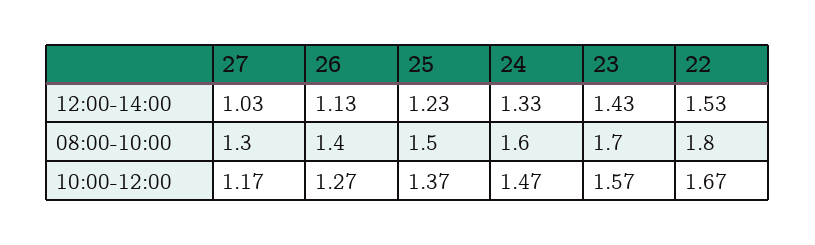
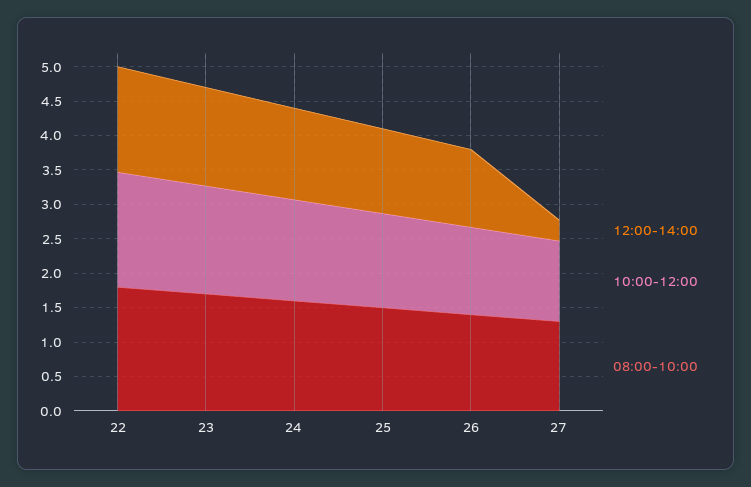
  {
    "12:00-14:00": {
-     "27": 1.03,
+     "27": 0.25,
      "26": 1.13,
      "25": 1.23,
      "24": 1.33,
      "23": 1.43,
      "22": 1.53
    },
    "08:00-10:00": {
      "27": 1.3,
      "26": 1.4,
      "25": 1.5,
      "24": 1.6,
      "23": 1.7,
      "22": 1.8
    },
    "10:00-12:00": {
      "27": 1.17,
      "26": 1.27,
      "25": 1.37,
      "24": 1.47,
      "23": 1.57,
      "22": 1.67
    }
  }

